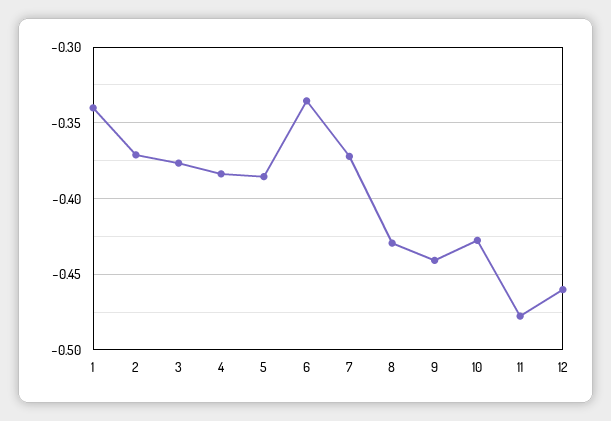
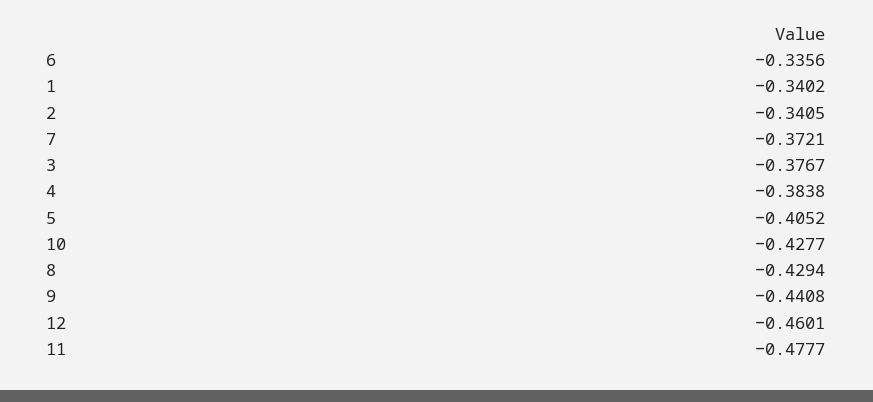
  {
    "1": -0.3402,
-   "2": -0.37,
+   "2": -0.3405,
    "3": -0.3767,
    "4": -0.3838,
-   "5": -0.385,
+   "5": -0.4052,
    "6": -0.3356,
    "7": -0.3721,
    "8": -0.4294,
    "9": -0.4408,
    "10": -0.4277,
    "11": -0.4777,
    "12": -0.4601
  }

